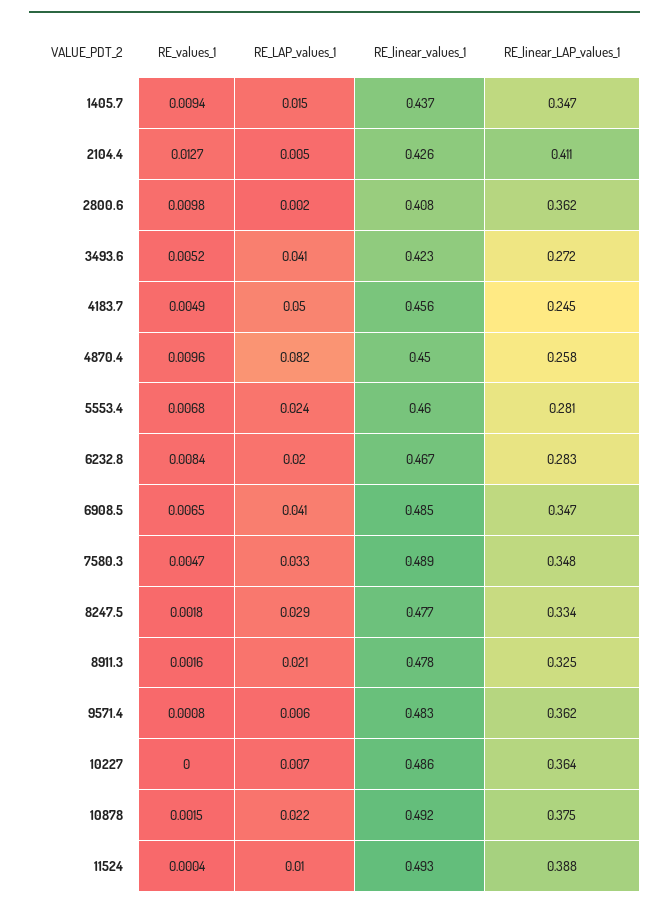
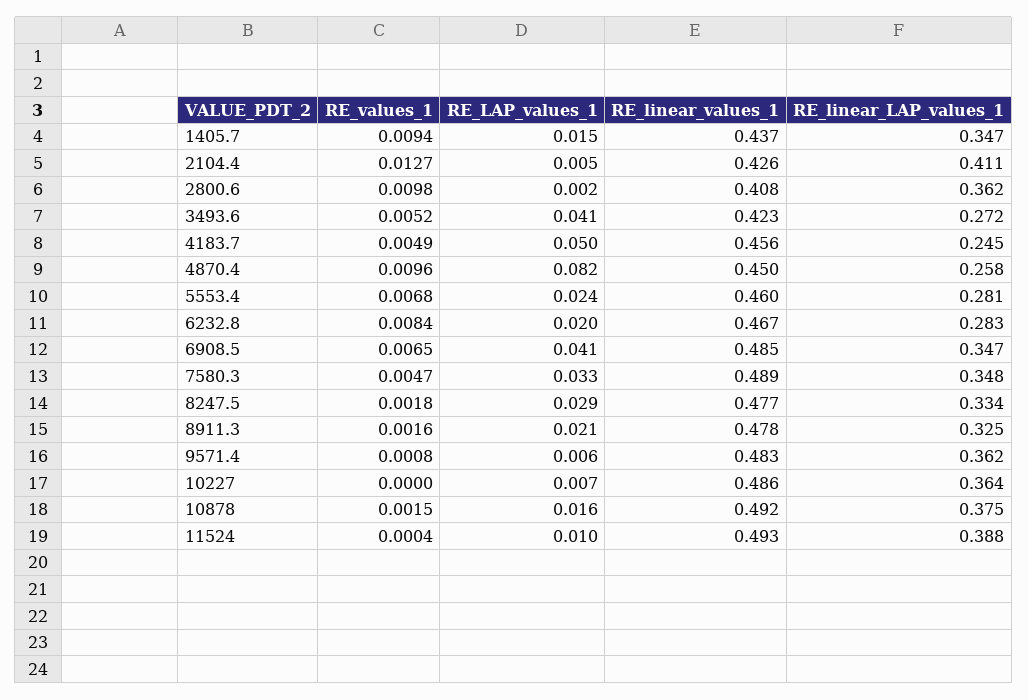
  {
    "RE_values_1": {
      "1405.7": 0.0094,
      "2104.4": 0.0127,
      "2800.6": 0.0098,
      "3493.6": 0.0052,
      "4183.7": 0.0049,
      "4870.4": 0.0096,
      "5553.4": 0.0068,
      "6232.8": 0.0084,
      "6908.5": 0.0065,
      "7580.3": 0.0047,
      "8247.5": 0.0018,
      "8911.3": 0.0016,
      "9571.4": 0.0008,
      "10227": 0,
      "10878": 0.0015,
      "11524": 0.0004
    },
    "RE_LAP_values_1": {
      "1405.7": 0.015,
      "2104.4": 0.005,
      "2800.6": 0.002,
      "3493.6": 0.041,
      "4183.7": 0.05,
      "4870.4": 0.082,
      "5553.4": 0.024,
      "6232.8": 0.02,
      "6908.5": 0.041,
      "7580.3": 0.033,
      "8247.5": 0.029,
      "8911.3": 0.021,
      "9571.4": 0.006,
      "10227": 0.007,
-     "10878": 0.022,
+     "10878": 0.016,
      "11524": 0.01
    },
    "RE_linear_values_1": {
      "1405.7": 0.437,
      "2104.4": 0.426,
      "2800.6": 0.408,
      "3493.6": 0.423,
      "4183.7": 0.456,
      "4870.4": 0.45,
      "5553.4": 0.46,
      "6232.8": 0.467,
      "6908.5": 0.485,
      "7580.3": 0.489,
      "8247.5": 0.477,
      "8911.3": 0.478,
      "9571.4": 0.483,
      "10227": 0.486,
      "10878": 0.492,
      "11524": 0.493
    },
    "RE_linear_LAP_values_1": {
      "1405.7": 0.347,
      "2104.4": 0.411,
      "2800.6": 0.362,
      "3493.6": 0.272,
      "4183.7": 0.245,
      "4870.4": 0.258,
      "5553.4": 0.281,
      "6232.8": 0.283,
      "6908.5": 0.347,
      "7580.3": 0.348,
      "8247.5": 0.334,
      "8911.3": 0.325,
      "9571.4": 0.362,
      "10227": 0.364,
      "10878": 0.375,
      "11524": 0.388
    }
  }

